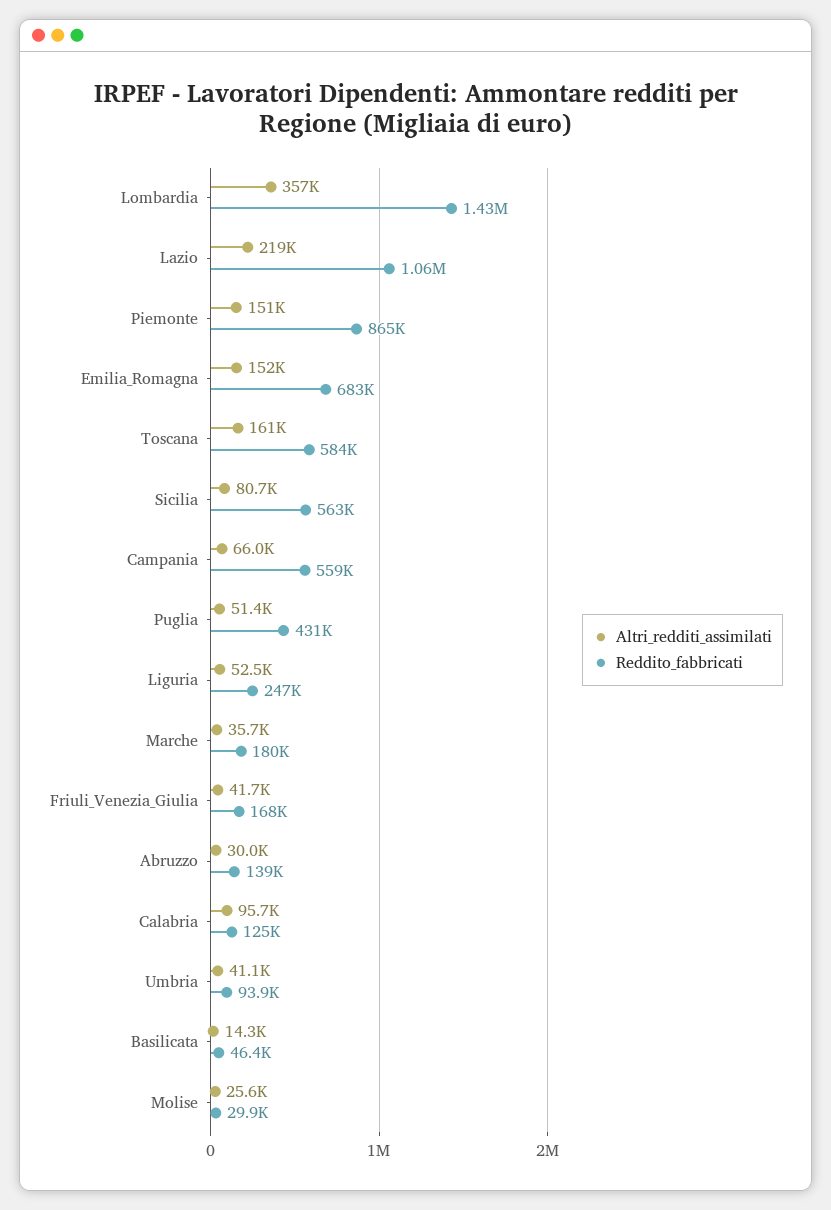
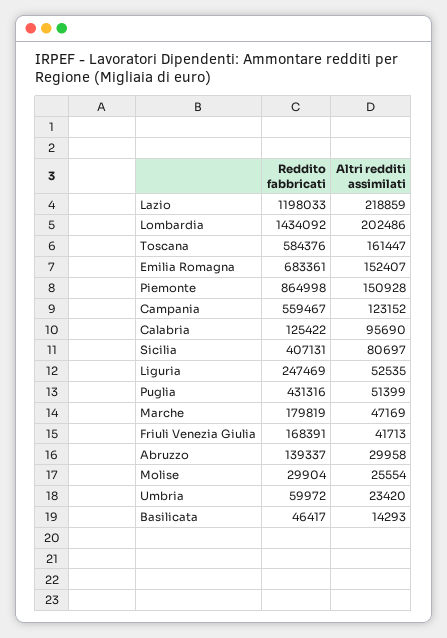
  {
    "Altri_redditi_assimilati": {
-     "Lombardia": 357000,
+     "Lombardia": 202486,
      "Lazio": 218859,
      "Piemonte": 150928,
      "Emilia_Romagna": 152407,
      "Toscana": 161447,
      "Sicilia": 80697,
-     "Campania": 66000,
+     "Campania": 123152,
      "Puglia": 51399,
      "Liguria": 52535,
-     "Marche": 35700,
+     "Marche": 47169,
      "Friuli_Venezia_Giulia": 41713,
      "Abruzzo": 29958,
      "Calabria": 95690,
-     "Umbria": 41100,
+     "Umbria": 23420,
      "Basilicata": 14293,
      "Molise": 25554
    },
    "Reddito_fabbricati": {
      "Lombardia": 1434092,
-     "Lazio": 1060000,
+     "Lazio": 1198033,
      "Piemonte": 864998,
      "Emilia_Romagna": 683361,
      "Toscana": 584376,
-     "Sicilia": 563000,
+     "Sicilia": 407131,
      "Campania": 559467,
      "Puglia": 431316,
      "Liguria": 247469,
      "Marche": 179819,
      "Friuli_Venezia_Giulia": 168391,
      "Abruzzo": 139337,
      "Calabria": 125422,
-     "Umbria": 93900,
+     "Umbria": 59972,
      "Basilicata": 46417,
      "Molise": 29904
    }
  }

